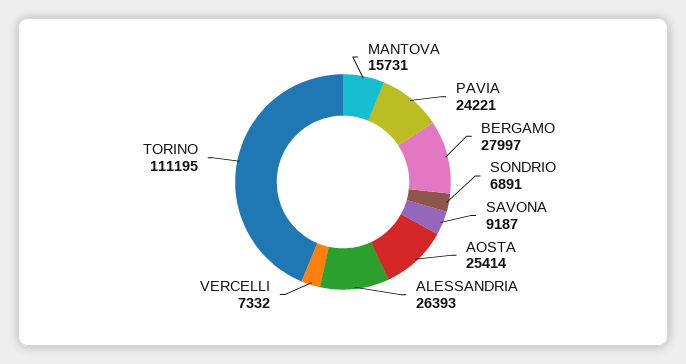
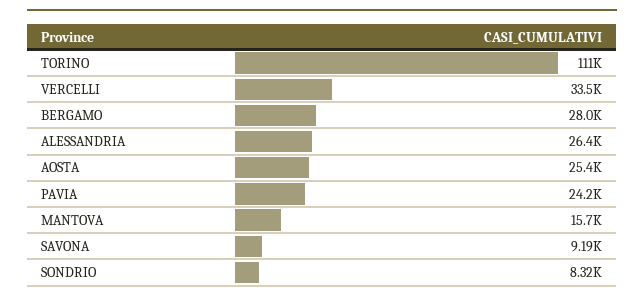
  {
    "MANTOVA": 15731,
    "PAVIA": 24221,
    "BERGAMO": 27997,
-   "SONDRIO": 6891,
+   "SONDRIO": 8320,
    "SAVONA": 9187,
    "AOSTA": 25414,
    "ALESSANDRIA": 26393,
-   "VERCELLI": 7332,
+   "VERCELLI": 33500,
    "TORINO": 111195
  }

